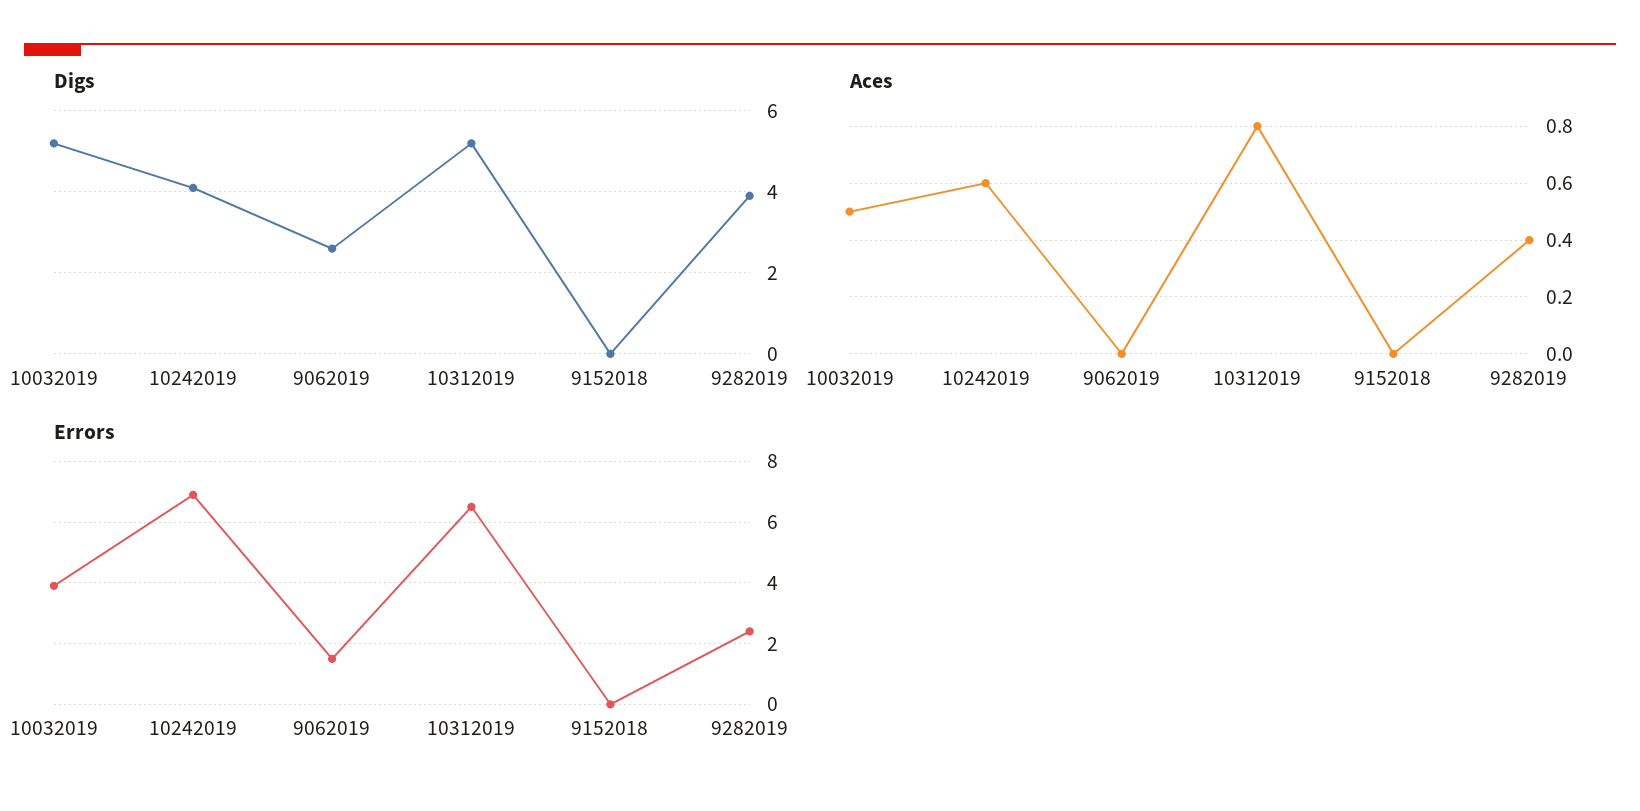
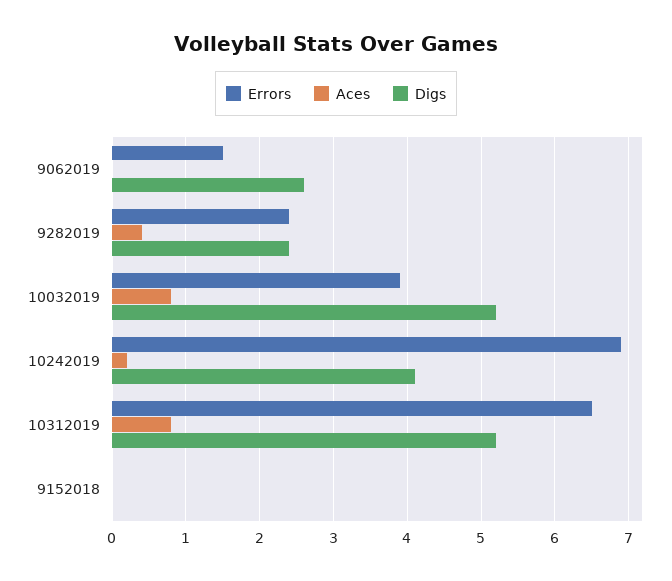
  {
    "Digs": {
      "10032019": 5.2,
      "10242019": 4.1,
      "9062019": 2.6,
      "10312019": 5.2,
      "9152018": 0,
-     "9282019": 4
+     "9282019": 2.4
    },
    "Aces": {
-     "10032019": 0.5,
+     "10032019": 0.8,
-     "10242019": 0.6,
+     "10242019": 0.2,
      "9062019": 0,
      "10312019": 0.8,
      "9152018": 0,
      "9282019": 0.4
    },
    "Errors": {
      "10032019": 3.9,
      "10242019": 6.9,
      "9062019": 1.5,
      "10312019": 6.5,
      "9152018": 0,
      "9282019": 2.4
    }
  }

